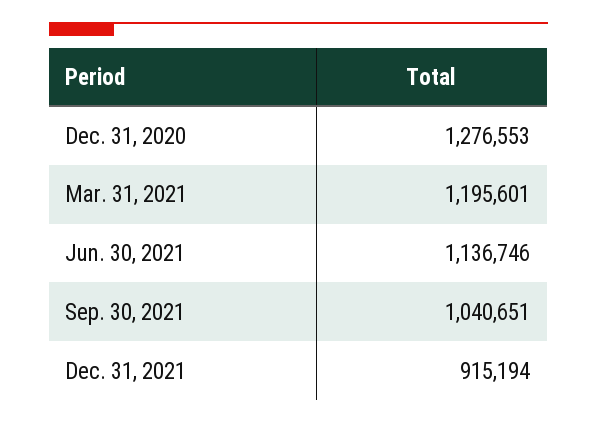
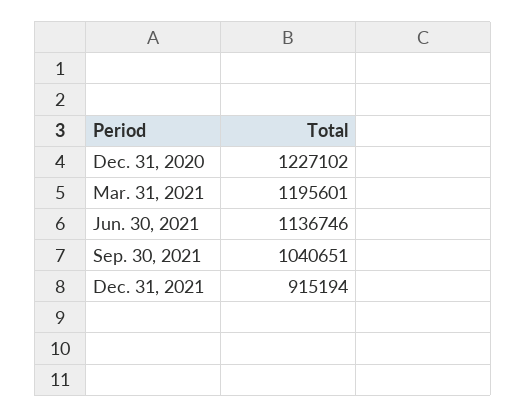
  {
-   "Dec. 31, 2020": 1276553,
+   "Dec. 31, 2020": 1227102,
    "Mar. 31, 2021": 1195601,
    "Jun. 30, 2021": 1136746,
    "Sep. 30, 2021": 1040651,
    "Dec. 31, 2021": 915194
  }

